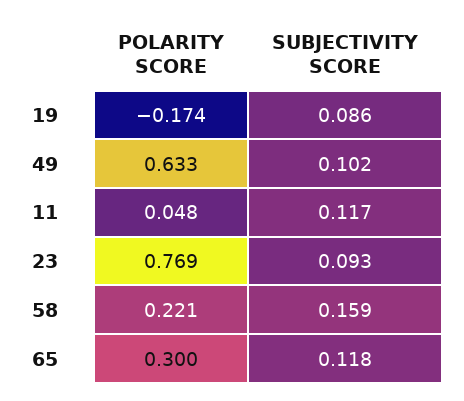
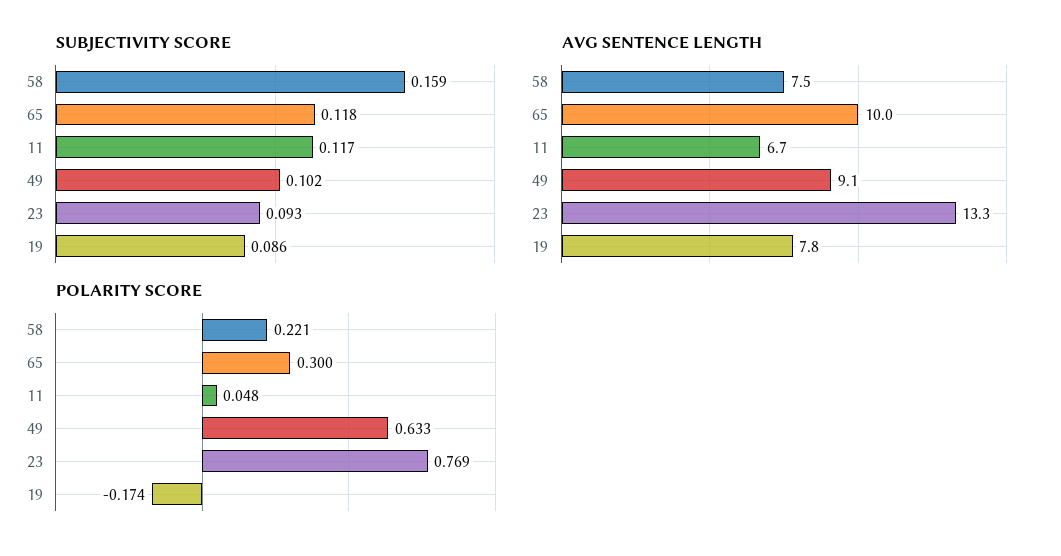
  {
    "POLARITY SCORE": {
      "19": -0.174,
      "49": 0.633,
      "11": 0.048,
      "23": 0.769,
      "58": 0.221,
      "65": 0.3
    },
    "SUBJECTIVITY SCORE": {
      "19": 0.086,
      "49": 0.102,
      "11": 0.117,
      "23": 0.093,
      "58": 0.159,
      "65": 0.118
-   }
+   },
+   "AVG SENTENCE LENGTH": {
+     "58": 7.5,
+     "65": 10,
+     "11": 6.7,
+     "49": 9.1,
+     "23": 13.3,
+     "19": 7.8
+   }
  }

